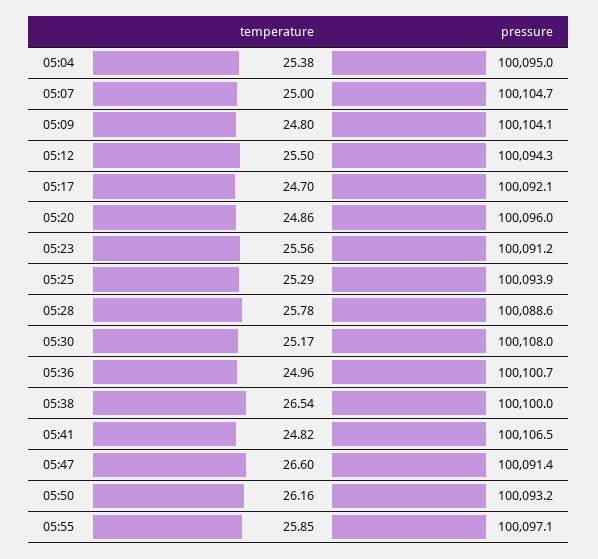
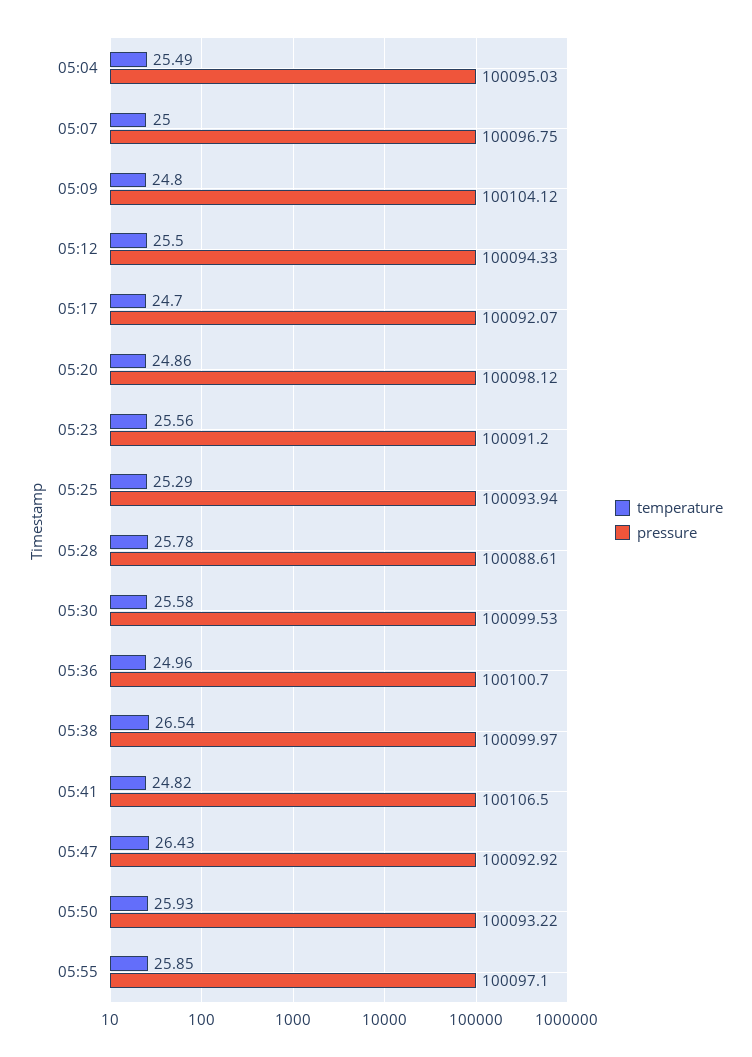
  {
    "temperature": {
-     "05:04": 25.38,
+     "05:04": 25.49,
      "05:07": 25,
      "05:09": 24.8,
      "05:12": 25.5,
      "05:17": 24.7,
      "05:20": 24.86,
      "05:23": 25.56,
      "05:25": 25.29,
      "05:28": 25.78,
-     "05:30": 25.17,
+     "05:30": 25.58,
      "05:36": 24.96,
      "05:38": 26.54,
      "05:41": 24.82,
-     "05:47": 26.6,
+     "05:47": 26.43,
-     "05:50": 26.16,
+     "05:50": 25.93,
      "05:55": 25.85
    },
    "pressure": {
      "05:04": 100095.03,
-     "05:07": 100104.7,
+     "05:07": 100096.75,
      "05:09": 100104.12,
      "05:12": 100094.33,
      "05:17": 100092.07,
-     "05:20": 100096,
+     "05:20": 100098.12,
      "05:23": 100091.2,
      "05:25": 100093.94,
      "05:28": 100088.61,
-     "05:30": 100108,
+     "05:30": 100099.53,
      "05:36": 100100.7,
      "05:38": 100099.97,
      "05:41": 100106.5,
-     "05:47": 100091.4,
+     "05:47": 100092.92,
      "05:50": 100093.22,
      "05:55": 100097.1
    }
  }

